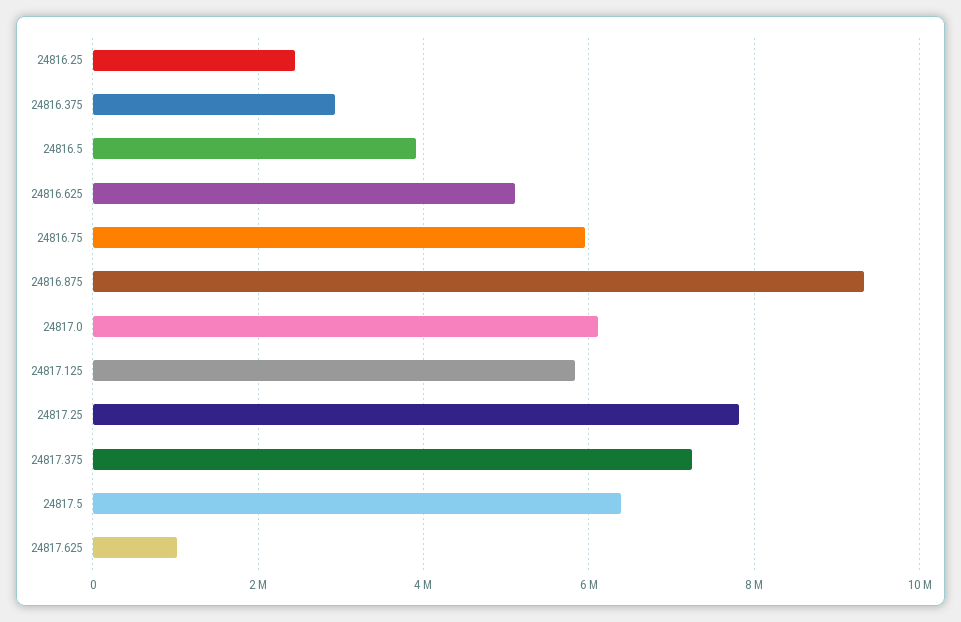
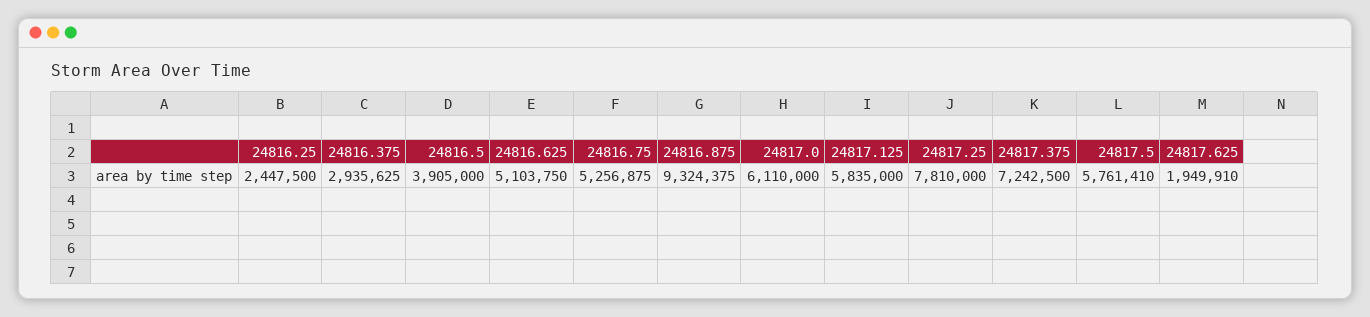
  {
    "24816.25": 2447500,
    "24816.375": 2935625,
    "24816.5": 3905000,
    "24816.625": 5103750,
-   "24816.75": 6000000,
+   "24816.75": 5256875,
    "24816.875": 9324375,
    "24817.0": 6110000,
    "24817.125": 5835000,
    "24817.25": 7810000,
    "24817.375": 7242500,
-   "24817.5": 6400000,
+   "24817.5": 5761410,
-   "24817.625": 1000000
+   "24817.625": 1949910
  }

